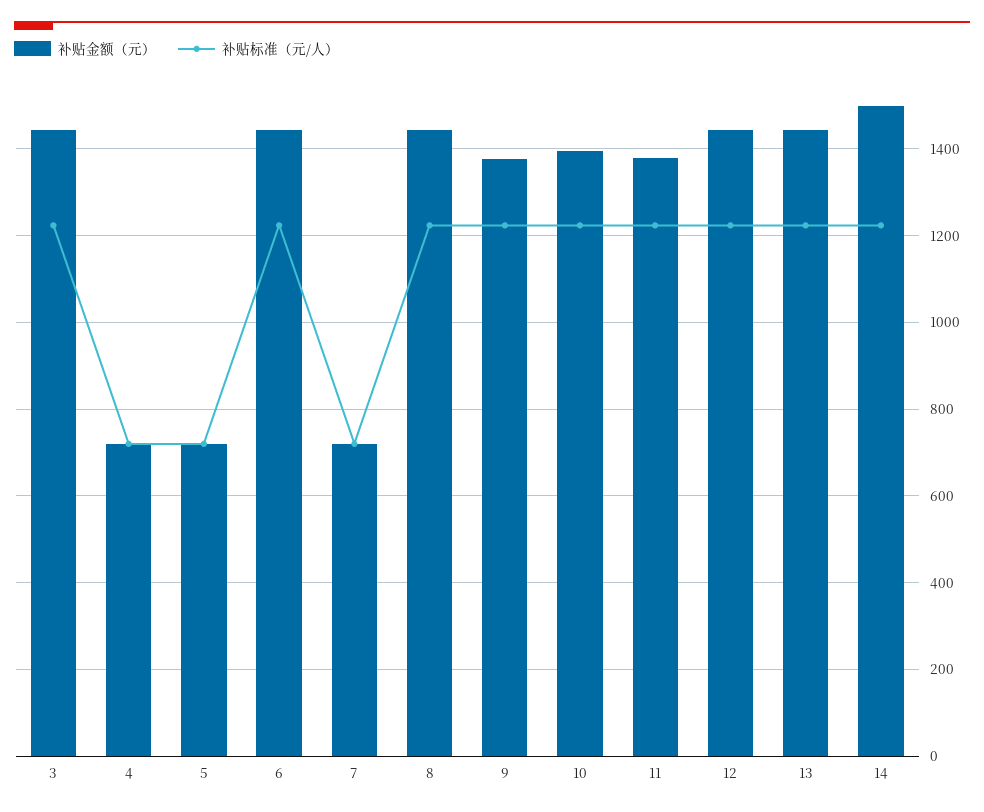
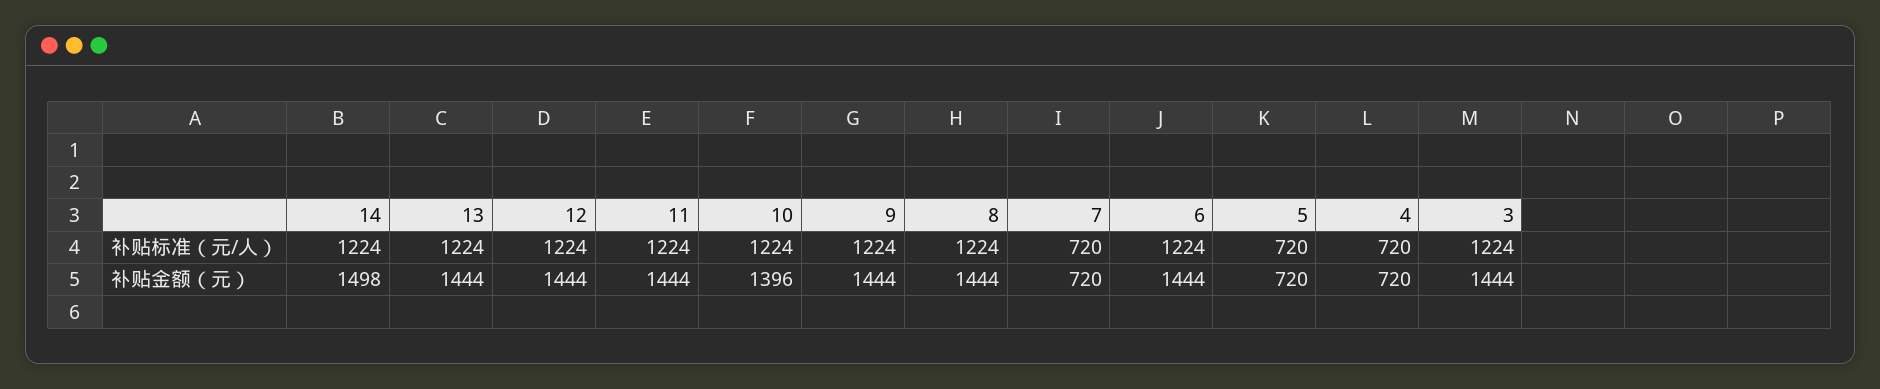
  {
    "补贴金额（元）": {
      "3": 1444,
      "4": 720,
      "5": 720,
      "6": 1444,
      "7": 720,
      "8": 1444,
-     "9": 1380,
+     "9": 1444,
      "10": 1396,
-     "11": 1380,
+     "11": 1444,
      "12": 1444,
      "13": 1444,
      "14": 1498
    },
    "补贴标准（元/人）": {
      "3": 1224,
      "4": 720,
      "5": 720,
      "6": 1224,
      "7": 720,
      "8": 1224,
      "9": 1224,
      "10": 1224,
      "11": 1224,
      "12": 1224,
      "13": 1224,
      "14": 1224
    }
  }

